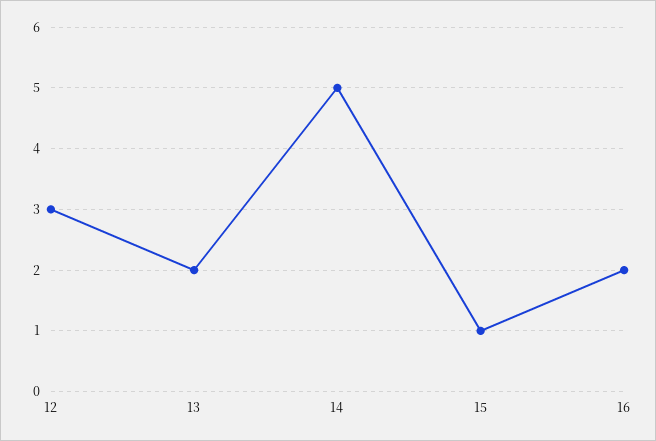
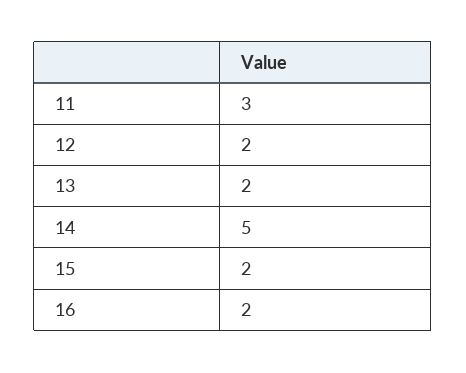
  {
-   "12": 3,
+   "12": 2,
    "13": 2,
    "14": 5,
-   "15": 1,
+   "15": 2,
-   "16": 2
+   "16": 2,
+   "11": 3
  }

